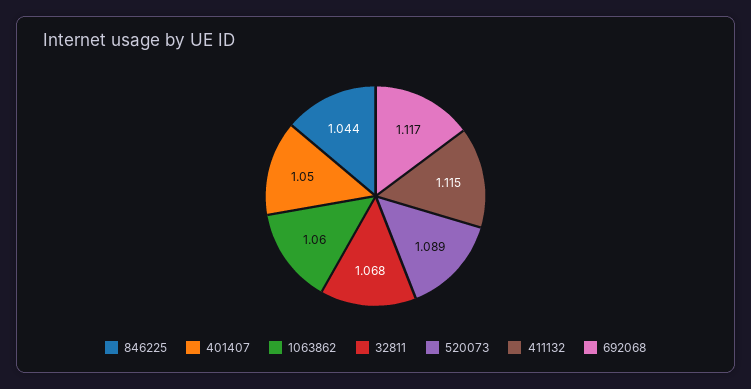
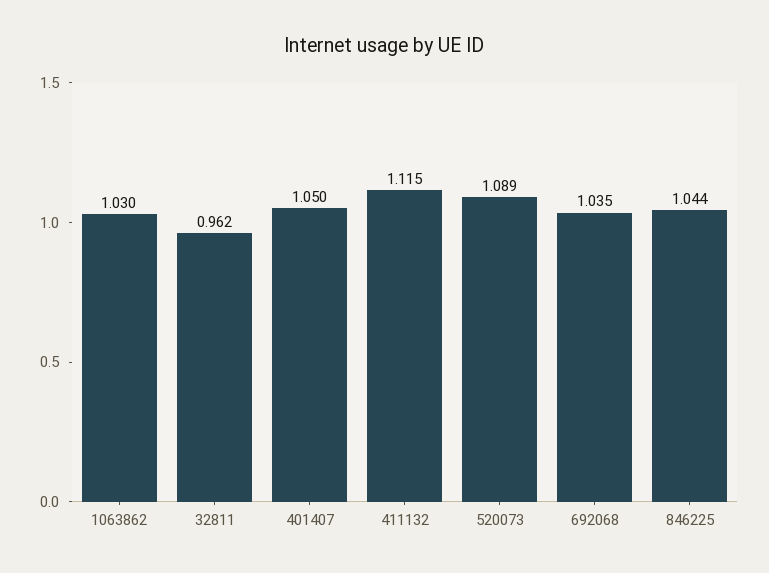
  {
    "846225": 1.044,
    "401407": 1.05,
-   "1063862": 1.06,
+   "1063862": 1.03,
-   "32811": 1.068,
+   "32811": 0.962,
    "520073": 1.089,
    "411132": 1.115,
-   "692068": 1.117
+   "692068": 1.035
  }

